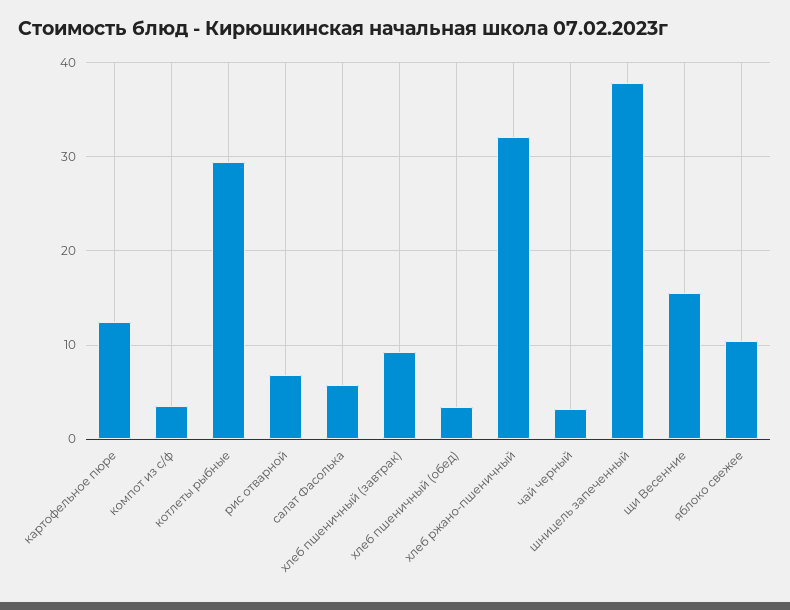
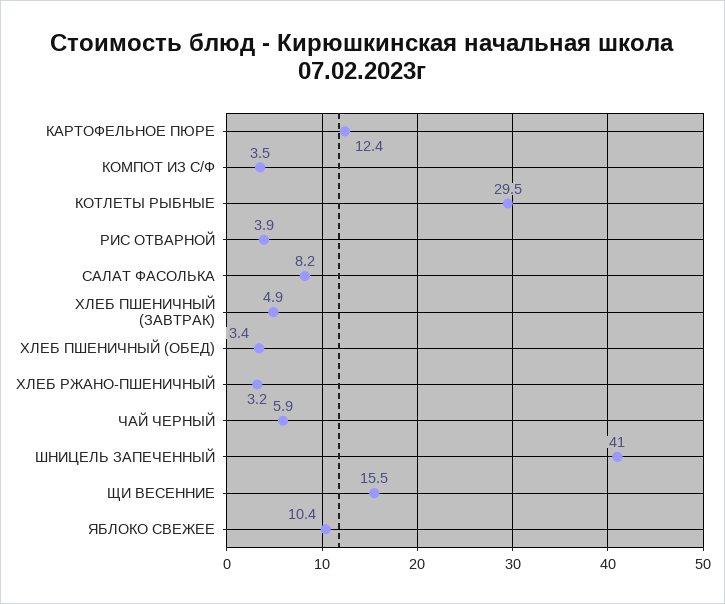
  {
    "картофельное пюре": 12.4,
    "компот из с/ф": 3.5,
    "котлеты рыбные": 29.5,
-   "рис отварной": 7,
+   "рис отварной": 3.9,
-   "салат Фасолька": 6,
+   "салат Фасолька": 8.2,
-   "хлеб пшеничный (завтрак)": 9,
+   "хлеб пшеничный (завтрак)": 4.9,
    "хлеб пшеничный (обед)": 3.4,
-   "хлеб ржано-пшеничный": 32,
+   "хлеб ржано-пшеничный": 3.2,
-   "чай черный": 3,
+   "чай черный": 5.9,
-   "шницель запеченный": 38,
+   "шницель запеченный": 41,
    "щи Весенние": 15.5,
    "яблоко свежее": 10.4
  }

